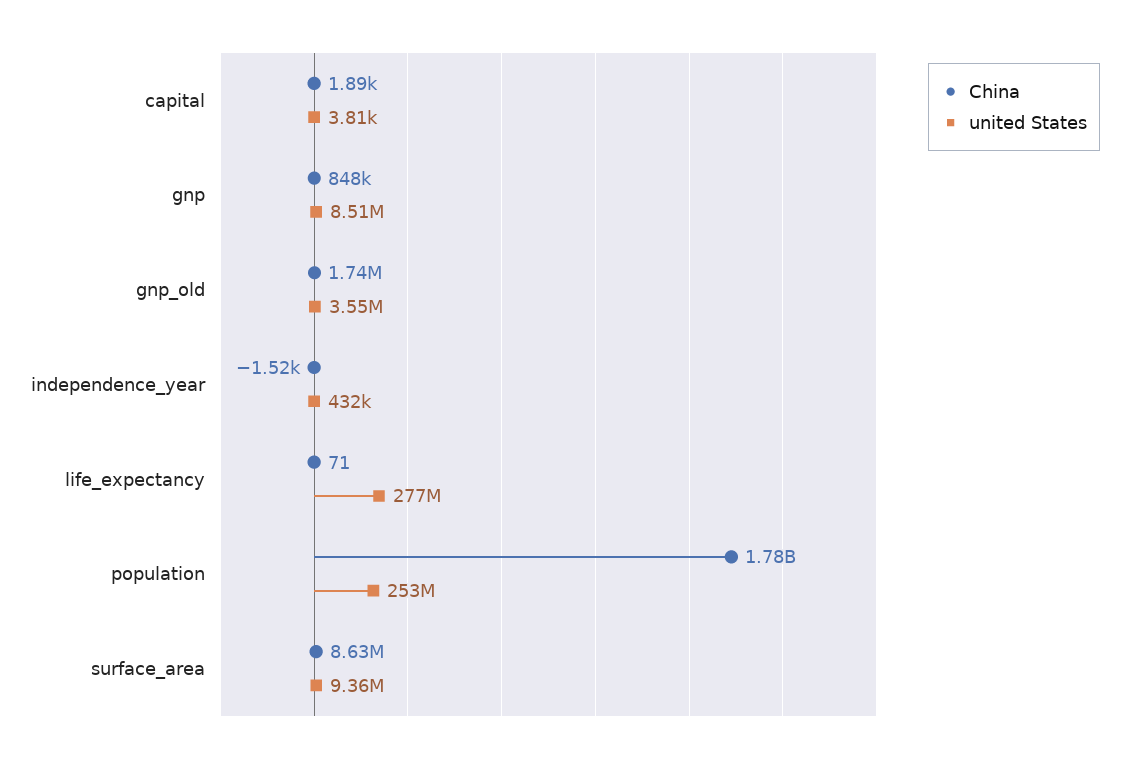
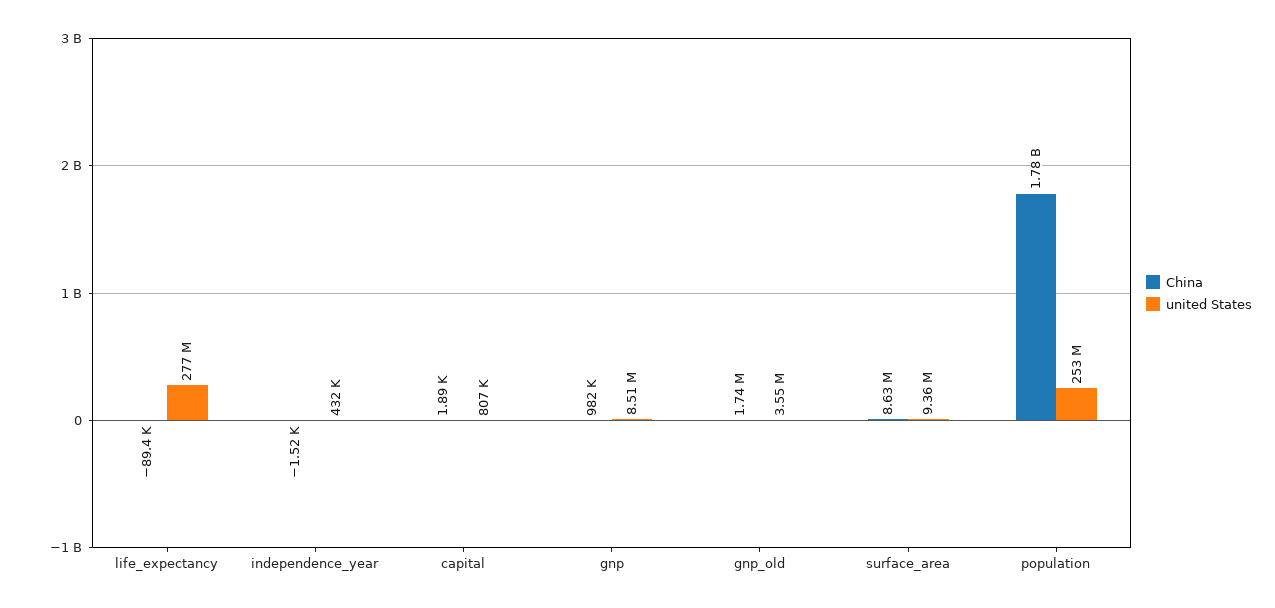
  {
    "China": {
      "capital": 1890,
-     "gnp": 848000,
+     "gnp": 982000,
      "gnp_old": 1740000,
      "independence_year": -1520,
-     "life_expectancy": 71,
+     "life_expectancy": -89400,
      "population": 1780000000,
      "surface_area": 8630000
    },
    "united States": {
-     "capital": 3810,
+     "capital": 807000,
      "gnp": 8510000,
      "gnp_old": 3550000,
      "independence_year": 432000,
      "life_expectancy": 277000000,
      "population": 253000000,
      "surface_area": 9360000
    }
  }

